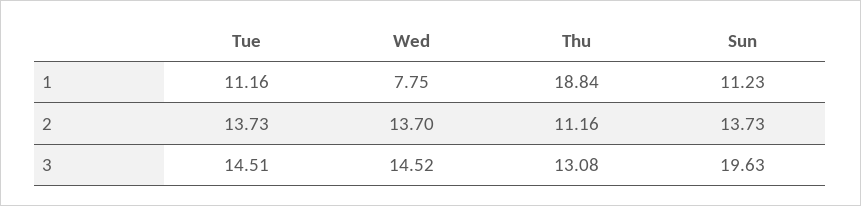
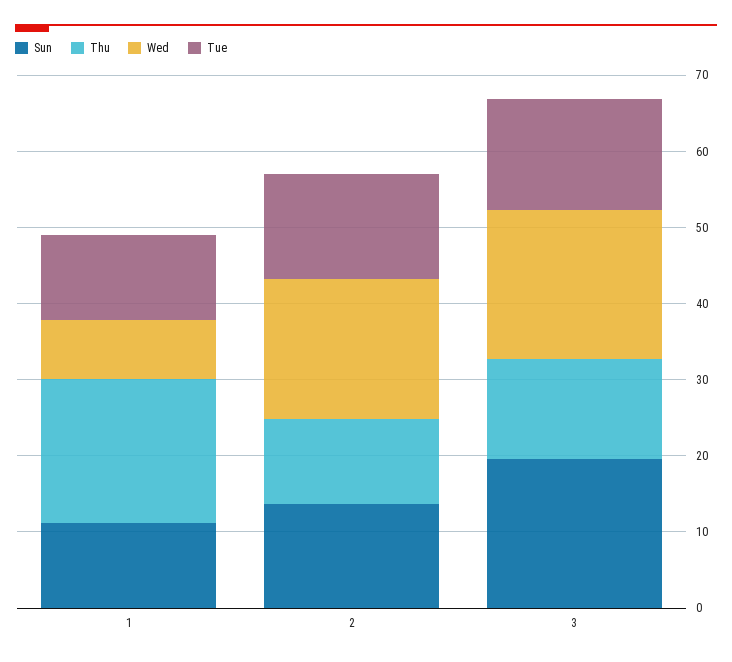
  {
    "Tue": {
      "1": 11.16,
      "2": 13.73,
      "3": 14.51
    },
    "Wed": {
      "1": 7.75,
-     "2": 13.7,
+     "2": 18,
-     "3": 14.52
+     "3": 20
    },
    "Thu": {
      "1": 18.84,
      "2": 11.16,
      "3": 13.08
    },
    "Sun": {
      "1": 11.23,
      "2": 13.73,
      "3": 19.63
    }
  }

